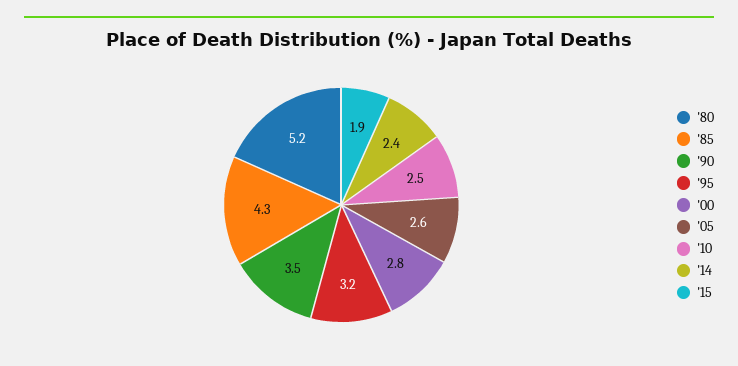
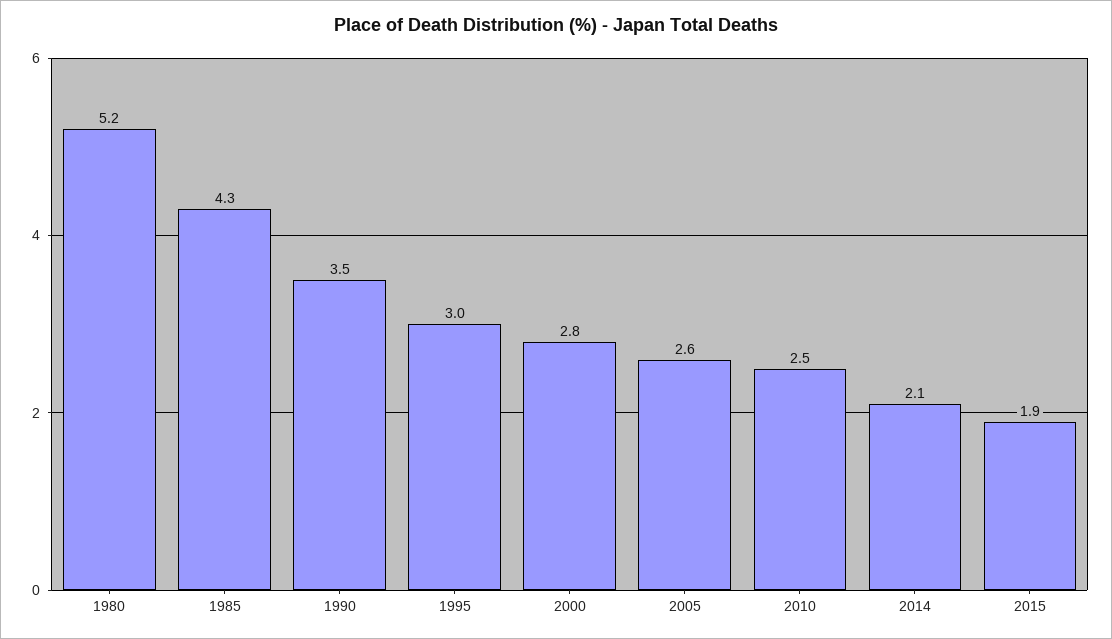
  {
    "'80": 5.2,
    "'85": 4.3,
    "'90": 3.5,
-   "'95": 3.2,
+   "'95": 3,
    "'00": 2.8,
    "'05": 2.6,
    "'10": 2.5,
-   "'14": 2.4,
+   "'14": 2.1,
    "'15": 1.9
  }

